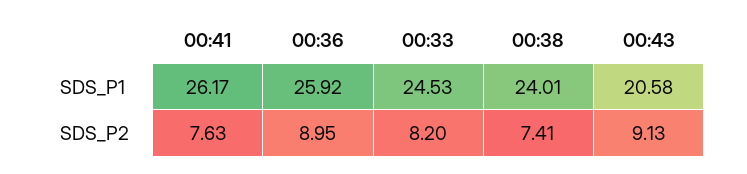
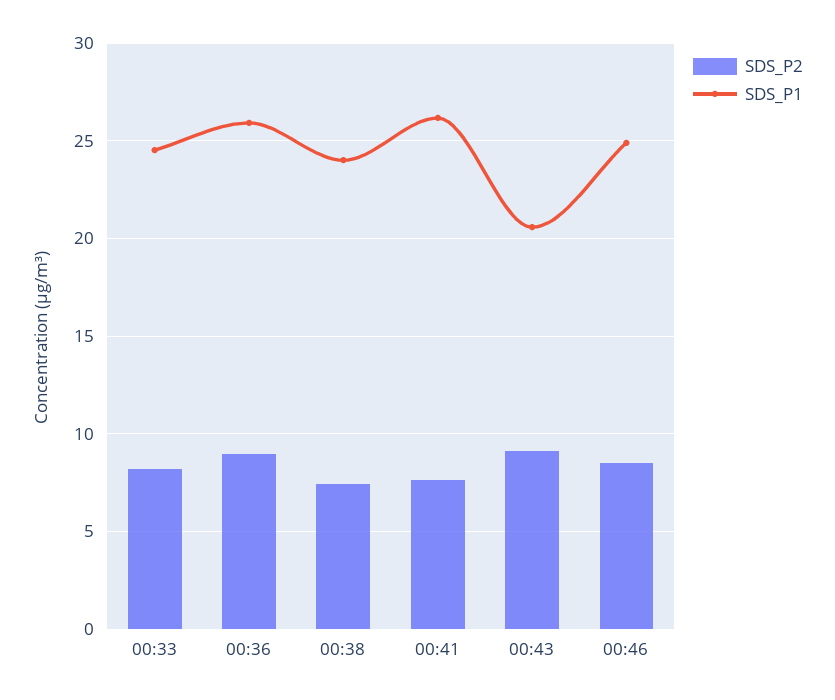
  {
    "SDS_P1": {
      "00:41": 26.17,
      "00:36": 25.92,
      "00:33": 24.53,
      "00:38": 24.01,
-     "00:43": 20.58
+     "00:43": 20.58,
+     "00:46": 25
    },
    "SDS_P2": {
      "00:41": 7.63,
      "00:36": 8.95,
      "00:33": 8.2,
      "00:38": 7.41,
-     "00:43": 9.13
+     "00:43": 9.13,
+     "00:46": 8.5
    }
  }

